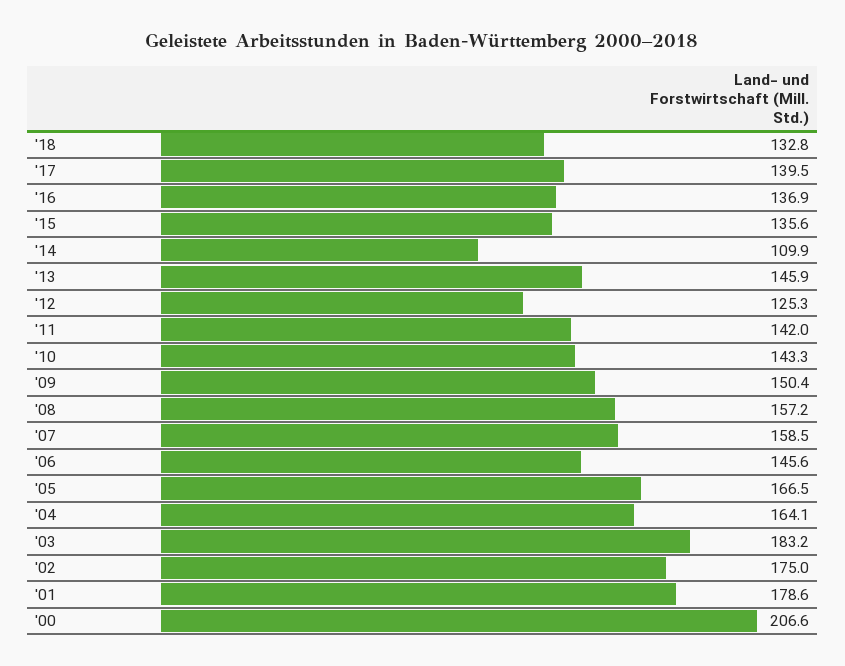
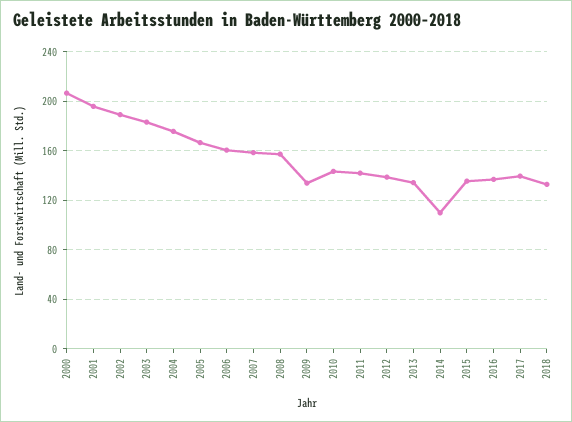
  {
    "'18": 132.8,
    "'17": 139.5,
    "'16": 136.9,
    "'15": 135.6,
    "'14": 109.9,
-   "'13": 145.9,
+   "'13": 135,
-   "'12": 125.3,
+   "'12": 140,
    "'11": 142,
    "'10": 143.3,
-   "'09": 150.4,
+   "'09": 135,
    "'08": 157.2,
    "'07": 158.5,
-   "'06": 145.6,
+   "'06": 160,
    "'05": 166.5,
-   "'04": 164.1,
+   "'04": 175,
    "'03": 183.2,
-   "'02": 175,
+   "'02": 190,
-   "'01": 178.6,
+   "'01": 195,
    "'00": 206.6
  }

